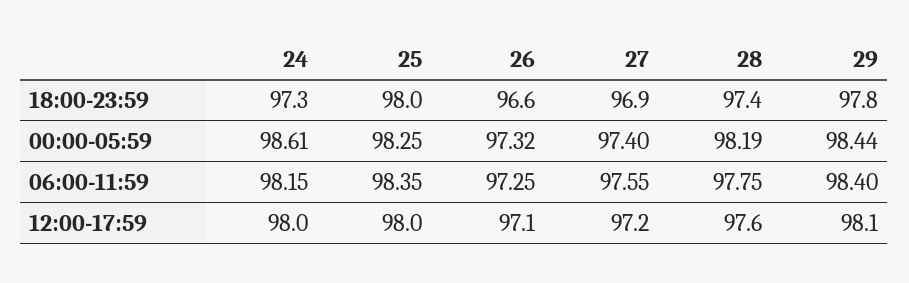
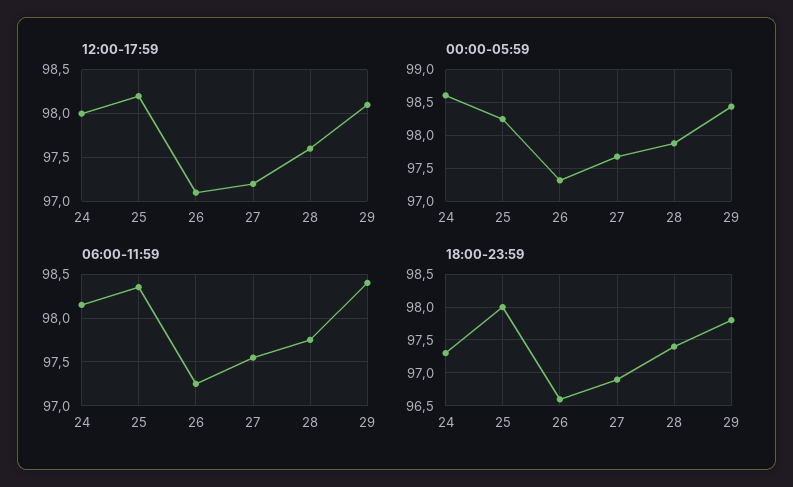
  {
    "18:00-23:59": {
      "24": 97.3,
      "25": 98,
      "26": 96.6,
      "27": 96.9,
      "28": 97.4,
      "29": 97.8
    },
    "00:00-05:59": {
      "24": 98.61,
      "25": 98.25,
      "26": 97.32,
-     "27": 97.4,
+     "27": 97.7,
-     "28": 98.19,
+     "28": 97.9,
      "29": 98.44
    },
    "06:00-11:59": {
      "24": 98.15,
      "25": 98.35,
      "26": 97.25,
      "27": 97.55,
      "28": 97.75,
      "29": 98.4
    },
    "12:00-17:59": {
      "24": 98,
-     "25": 98,
+     "25": 98.2,
      "26": 97.1,
      "27": 97.2,
      "28": 97.6,
      "29": 98.1
    }
  }

